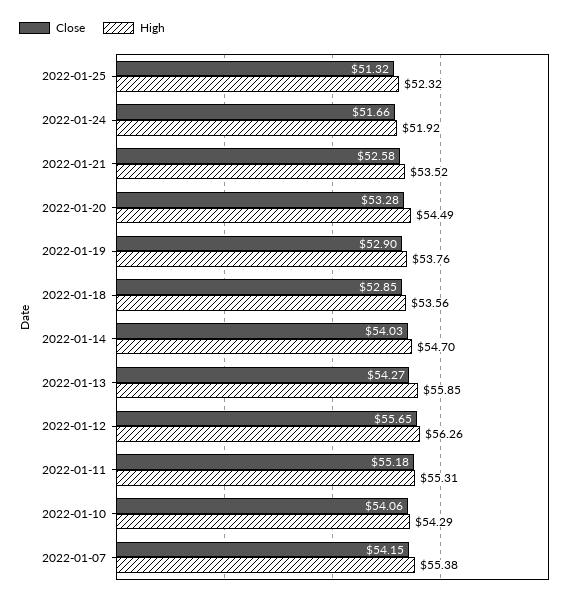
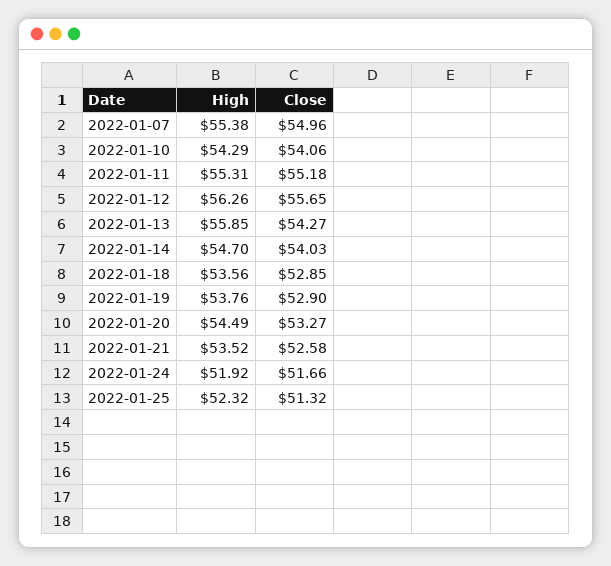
  {
    "Close": {
      "2022-01-25": 51.32,
      "2022-01-24": 51.66,
      "2022-01-21": 52.58,
-     "2022-01-20": 53.28,
+     "2022-01-20": 53.27,
      "2022-01-19": 52.9,
      "2022-01-18": 52.85,
      "2022-01-14": 54.03,
      "2022-01-13": 54.27,
      "2022-01-12": 55.65,
      "2022-01-11": 55.18,
      "2022-01-10": 54.06,
-     "2022-01-07": 54.15
+     "2022-01-07": 54.96
    },
    "High": {
      "2022-01-25": 52.32,
      "2022-01-24": 51.92,
      "2022-01-21": 53.52,
      "2022-01-20": 54.49,
      "2022-01-19": 53.76,
      "2022-01-18": 53.56,
      "2022-01-14": 54.7,
      "2022-01-13": 55.85,
      "2022-01-12": 56.26,
      "2022-01-11": 55.31,
      "2022-01-10": 54.29,
      "2022-01-07": 55.38
    }
  }

